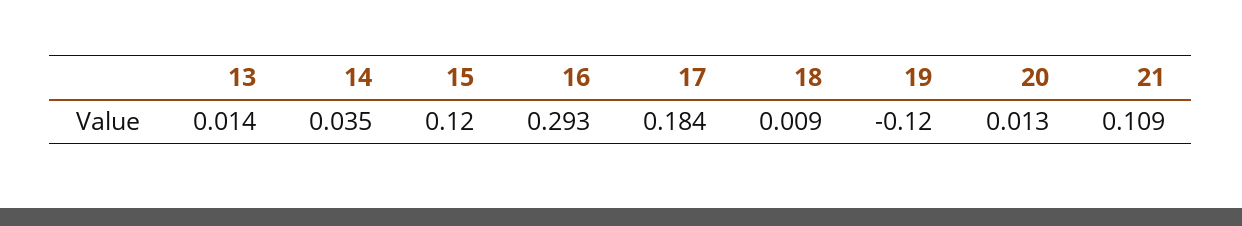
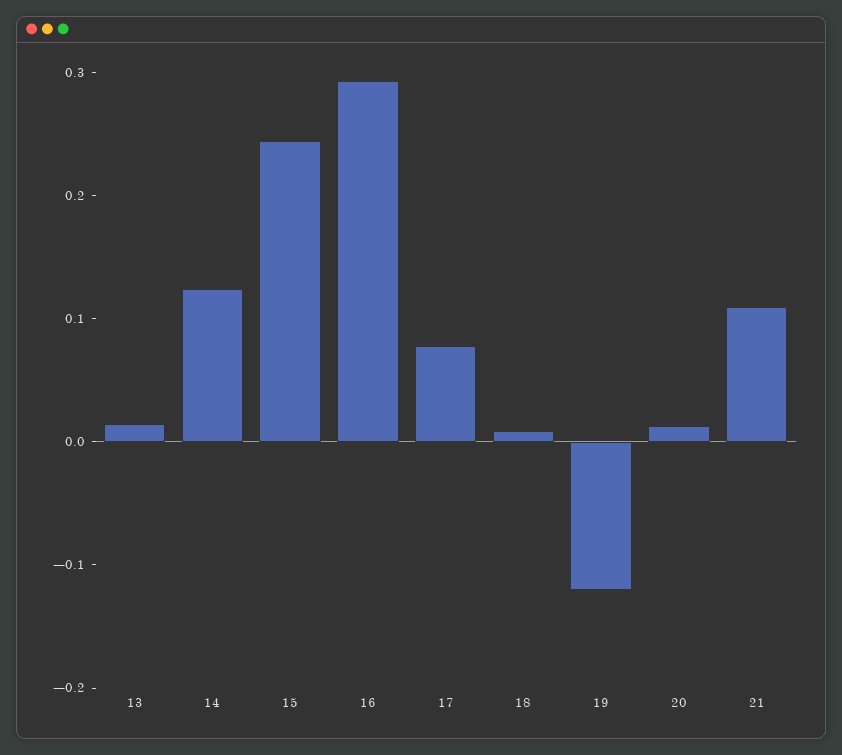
  {
    "13": 0.014,
-   "14": 0.035,
+   "14": 0.12,
-   "15": 0.12,
+   "15": 0.24,
    "16": 0.293,
-   "17": 0.184,
+   "17": 0.08,
    "18": 0.009,
    "19": -0.12,
    "20": 0.013,
    "21": 0.109
  }

